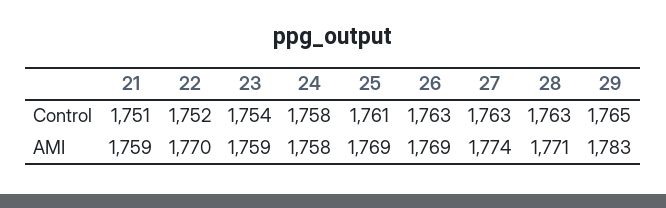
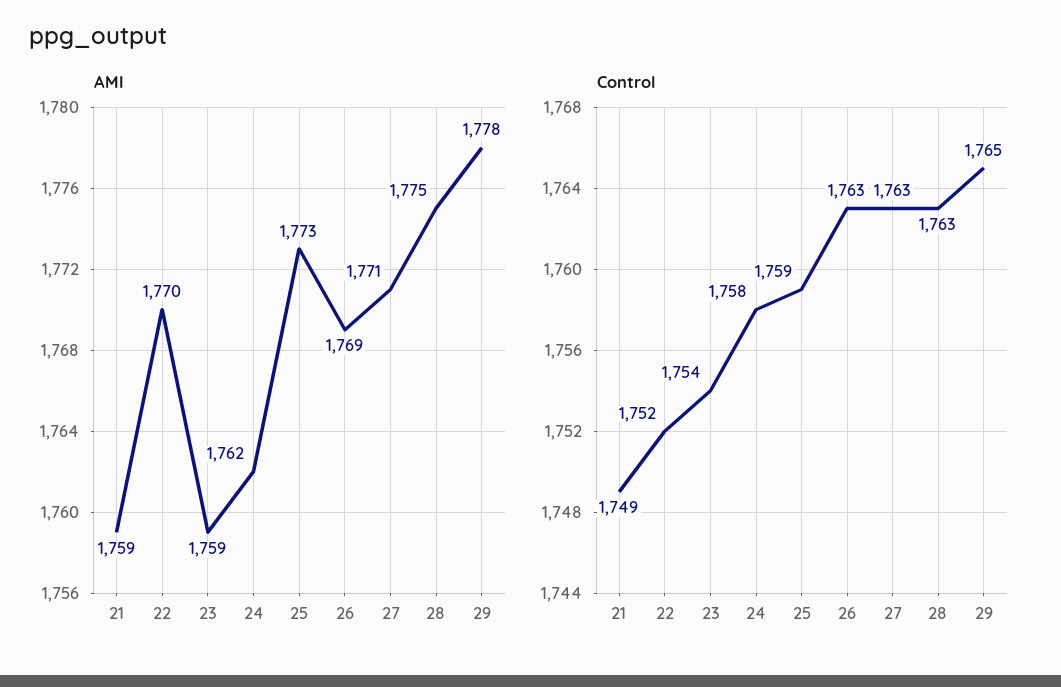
  {
    "Control": {
-     "21": 1751,
+     "21": 1749,
      "22": 1752,
      "23": 1754,
      "24": 1758,
-     "25": 1761,
+     "25": 1759,
      "26": 1763,
      "27": 1763,
      "28": 1763,
      "29": 1765
    },
    "AMI": {
      "21": 1759,
      "22": 1770,
      "23": 1759,
-     "24": 1758,
+     "24": 1762,
-     "25": 1769,
+     "25": 1773,
      "26": 1769,
-     "27": 1774,
+     "27": 1771,
-     "28": 1771,
+     "28": 1775,
-     "29": 1783
+     "29": 1778
    }
  }

